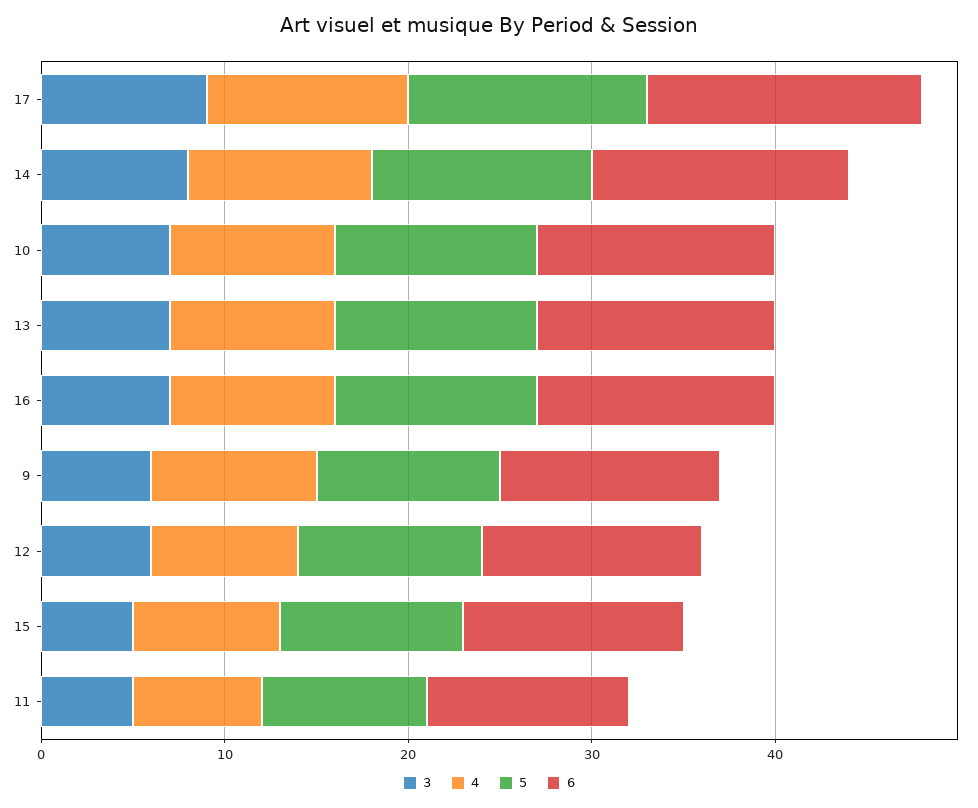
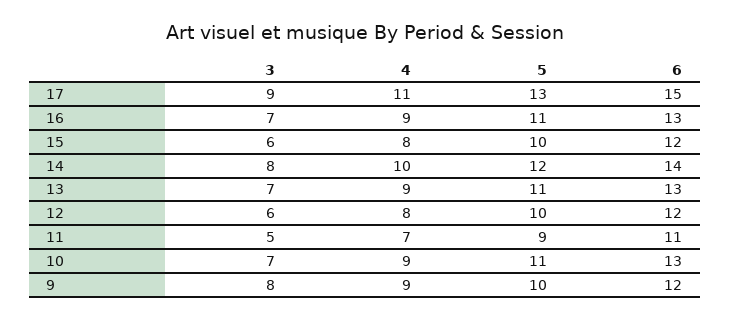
  {
    "3": {
      "17": 9,
      "14": 8,
      "10": 7,
      "13": 7,
      "16": 7,
-     "9": 6,
+     "9": 8,
      "12": 6,
-     "15": 5,
+     "15": 6,
      "11": 5
    },
    "4": {
      "17": 11,
      "14": 10,
      "10": 9,
      "13": 9,
      "16": 9,
      "9": 9,
      "12": 8,
      "15": 8,
      "11": 7
    },
    "5": {
      "17": 13,
      "14": 12,
      "10": 11,
      "13": 11,
      "16": 11,
      "9": 10,
      "12": 10,
      "15": 10,
      "11": 9
    },
    "6": {
      "17": 15,
      "14": 14,
      "10": 13,
      "13": 13,
      "16": 13,
      "9": 12,
      "12": 12,
      "15": 12,
      "11": 11
    }
  }

